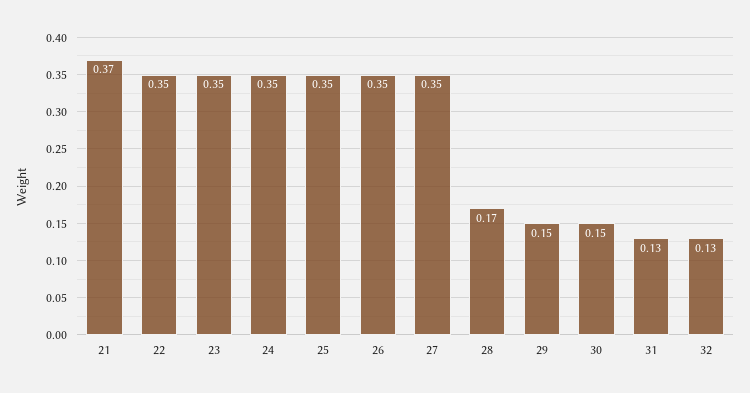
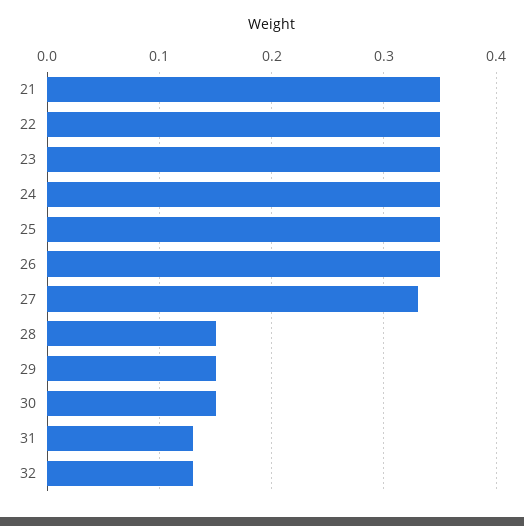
  {
-   "21": 0.37,
+   "21": 0.35,
    "22": 0.35,
    "23": 0.35,
    "24": 0.35,
    "25": 0.35,
    "26": 0.35,
-   "27": 0.35,
+   "27": 0.33,
-   "28": 0.17,
+   "28": 0.15,
    "29": 0.15,
    "30": 0.15,
    "31": 0.13,
    "32": 0.13
  }

